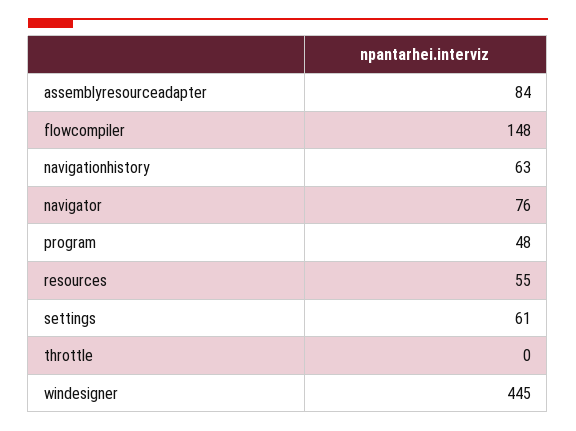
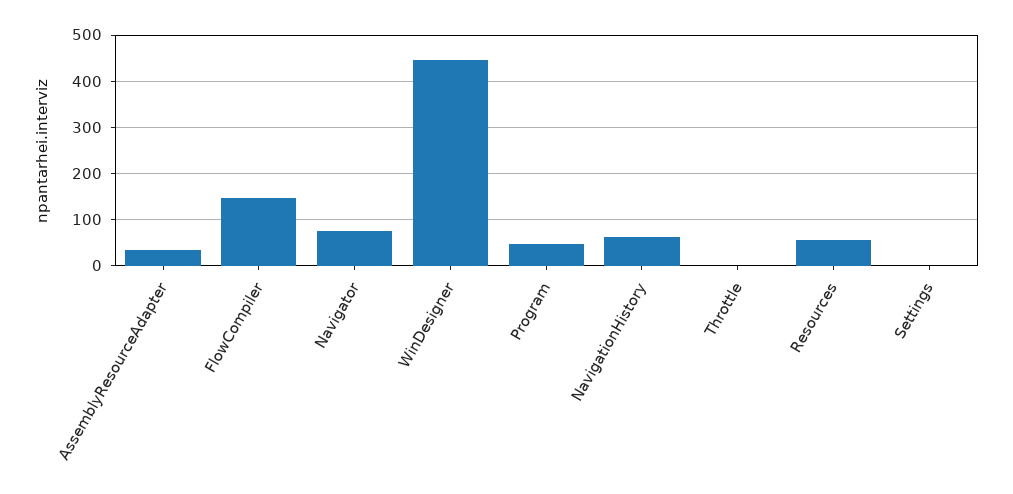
  {
-   "assemblyresourceadapter": 84,
+   "assemblyresourceadapter": 40,
    "flowcompiler": 148,
    "navigationhistory": 63,
    "navigator": 76,
    "program": 48,
    "resources": 55,
-   "settings": 61,
+   "settings": 0,
    "throttle": 0,
    "windesigner": 445
  }

